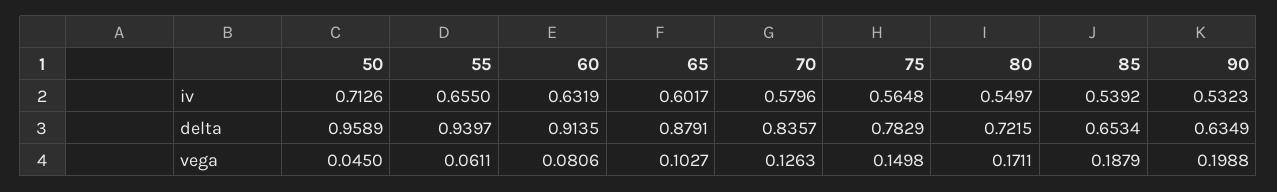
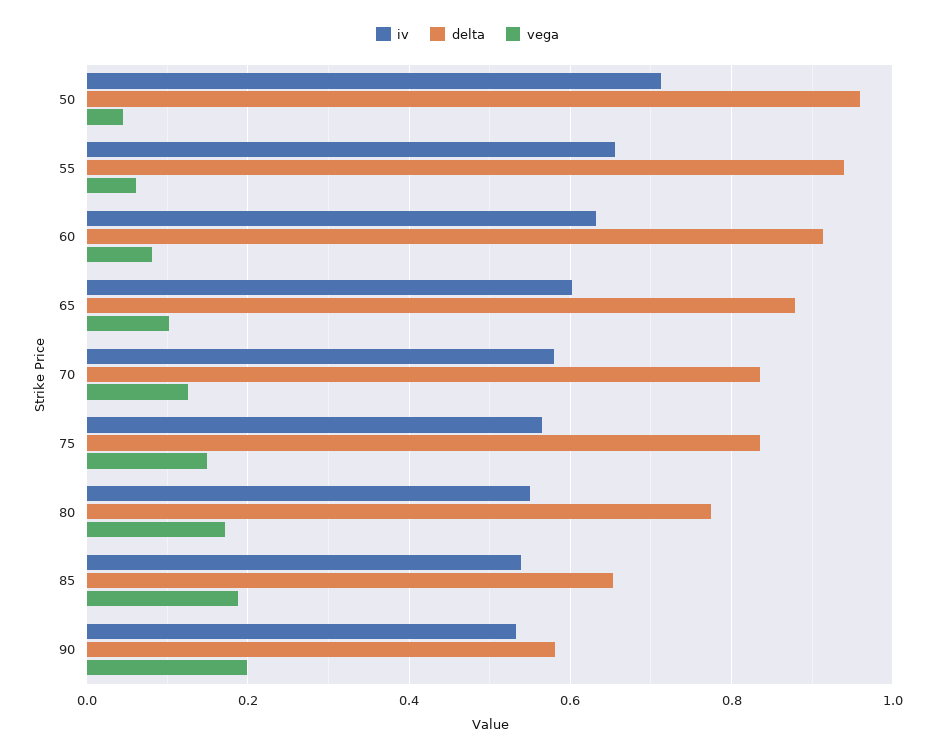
  {
    "iv": {
      "50": 0.7126,
      "55": 0.655,
      "60": 0.6319,
      "65": 0.6017,
      "70": 0.5796,
      "75": 0.5648,
      "80": 0.5497,
      "85": 0.5392,
      "90": 0.5323
    },
    "delta": {
      "50": 0.9589,
      "55": 0.9397,
      "60": 0.9135,
      "65": 0.8791,
      "70": 0.8357,
-     "75": 0.7829,
+     "75": 0.84,
-     "80": 0.7215,
+     "80": 0.78,
      "85": 0.6534,
-     "90": 0.6349
+     "90": 0.58
    },
    "vega": {
      "50": 0.045,
      "55": 0.0611,
      "60": 0.0806,
      "65": 0.1027,
      "70": 0.1263,
      "75": 0.1498,
      "80": 0.1711,
      "85": 0.1879,
      "90": 0.1988
    }
  }

